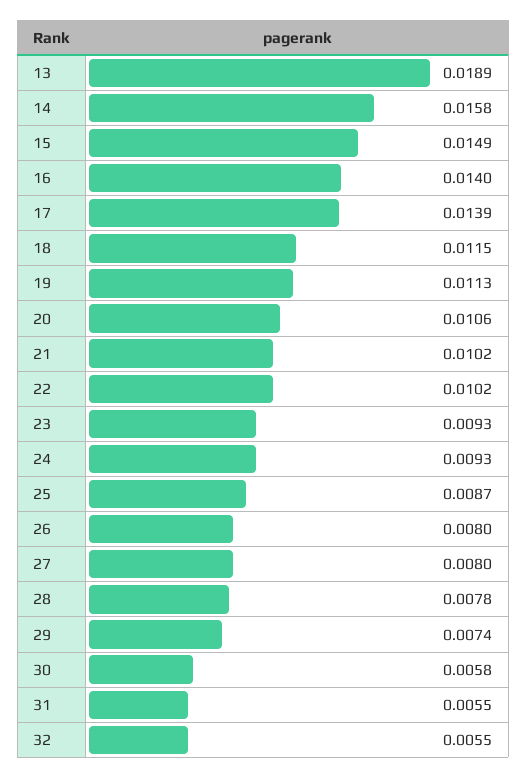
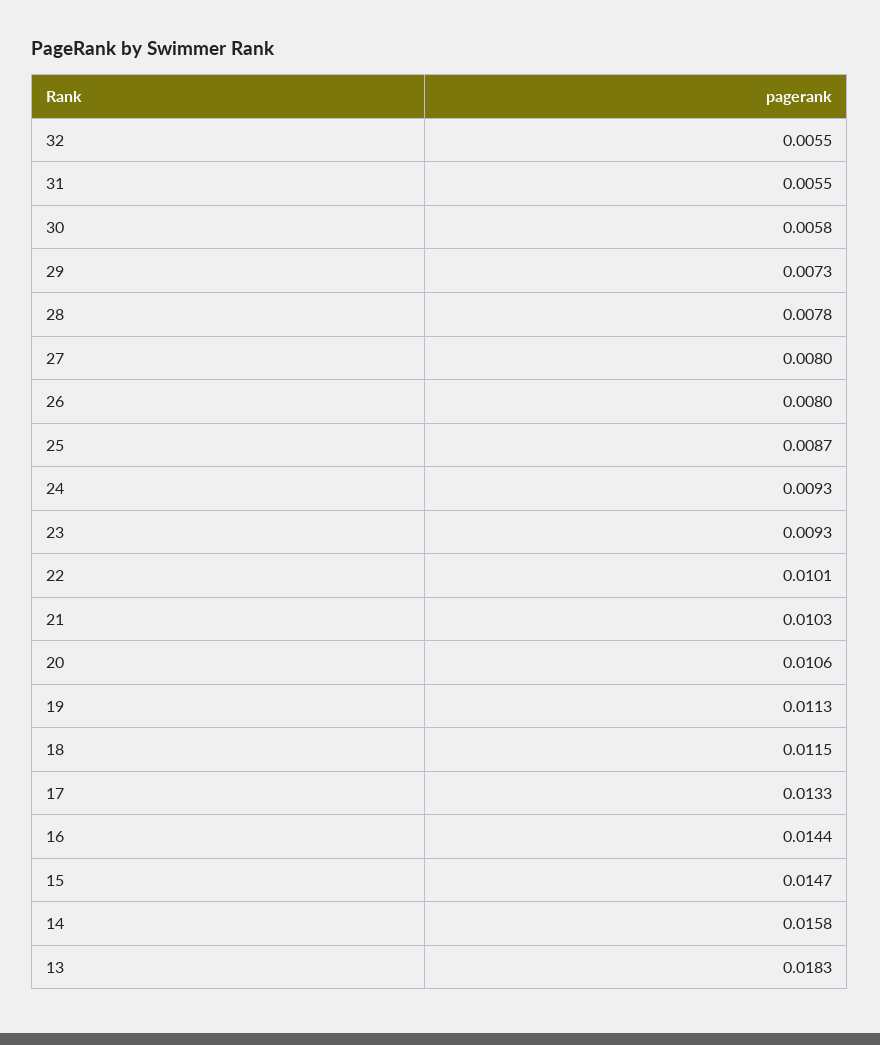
  {
-   "13": 0.0189,
+   "13": 0.0183,
    "14": 0.0158,
-   "15": 0.0149,
+   "15": 0.0147,
-   "16": 0.014,
+   "16": 0.0144,
-   "17": 0.0139,
+   "17": 0.0133,
    "18": 0.0115,
    "19": 0.0113,
    "20": 0.0106,
-   "21": 0.0102,
+   "21": 0.0103,
-   "22": 0.0102,
+   "22": 0.0101,
    "23": 0.0093,
    "24": 0.0093,
    "25": 0.0087,
    "26": 0.008,
    "27": 0.008,
    "28": 0.0078,
-   "29": 0.0074,
+   "29": 0.0073,
    "30": 0.0058,
    "31": 0.0055,
    "32": 0.0055
  }

